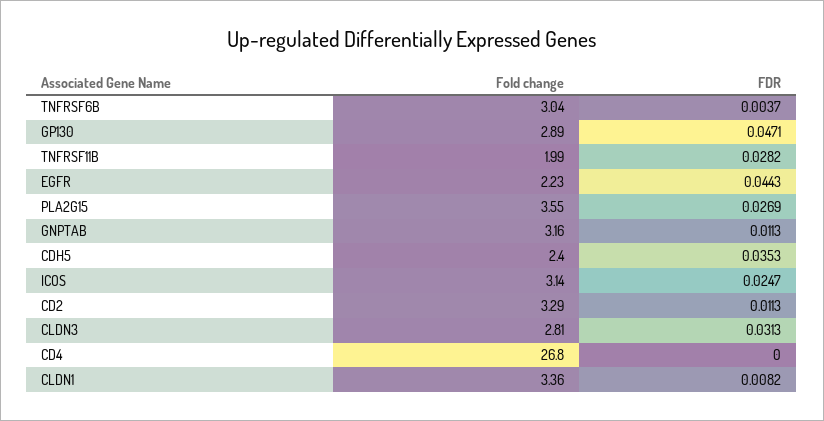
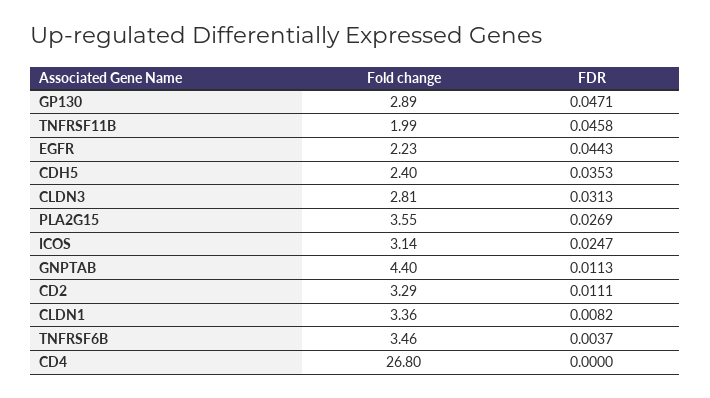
  {
    "Fold change": {
-     "TNFRSF6B": 3.04,
+     "TNFRSF6B": 3.46,
      "GP130": 2.89,
      "TNFRSF11B": 1.99,
      "EGFR": 2.23,
      "PLA2G15": 3.55,
-     "GNPTAB": 3.16,
+     "GNPTAB": 4.4,
      "CDH5": 2.4,
      "ICOS": 3.14,
      "CD2": 3.29,
      "CLDN3": 2.81,
      "CD4": 26.8,
      "CLDN1": 3.36
    },
    "FDR": {
      "TNFRSF6B": 0.0037,
      "GP130": 0.0471,
-     "TNFRSF11B": 0.0282,
+     "TNFRSF11B": 0.0458,
      "EGFR": 0.0443,
      "PLA2G15": 0.0269,
      "GNPTAB": 0.0113,
      "CDH5": 0.0353,
      "ICOS": 0.0247,
-     "CD2": 0.0113,
+     "CD2": 0.0111,
      "CLDN3": 0.0313,
      "CD4": 0,
      "CLDN1": 0.0082
    }
  }

